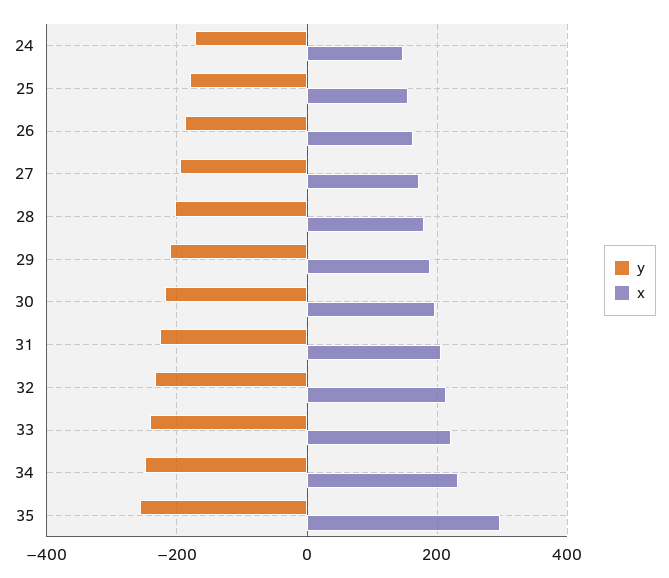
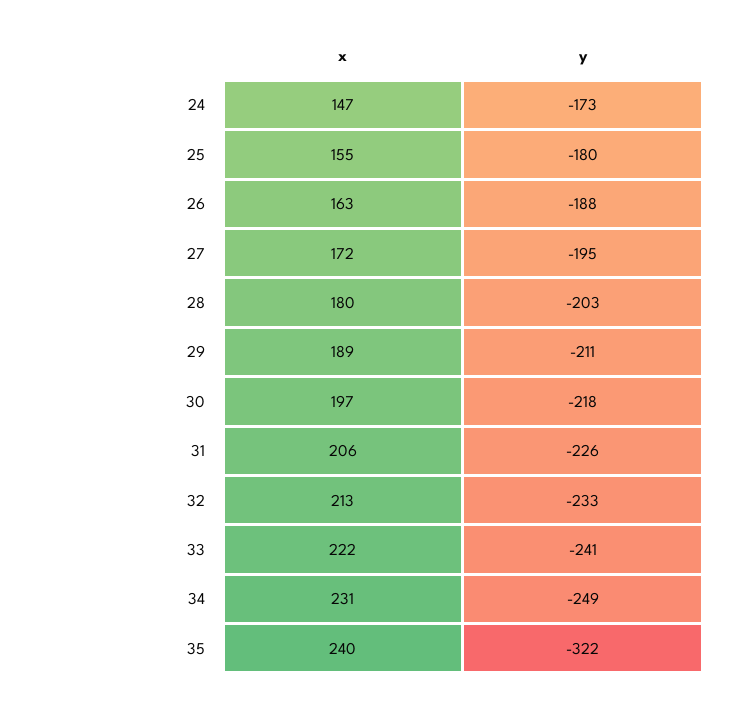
  {
    "y": {
      "24": -173,
      "25": -180,
      "26": -188,
      "27": -195,
      "28": -203,
      "29": -211,
      "30": -218,
      "31": -226,
      "32": -233,
      "33": -241,
      "34": -249,
-     "35": -260
+     "35": -322
    },
    "x": {
      "24": 147,
      "25": 155,
      "26": 163,
      "27": 172,
      "28": 180,
      "29": 189,
      "30": 197,
      "31": 206,
      "32": 213,
      "33": 222,
      "34": 231,
-     "35": 300
+     "35": 240
    }
  }

